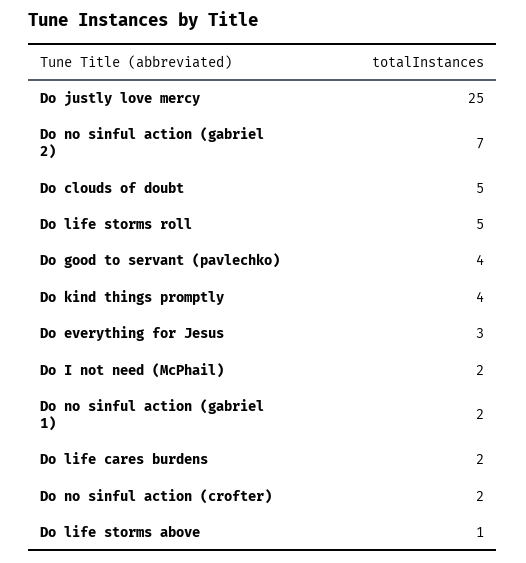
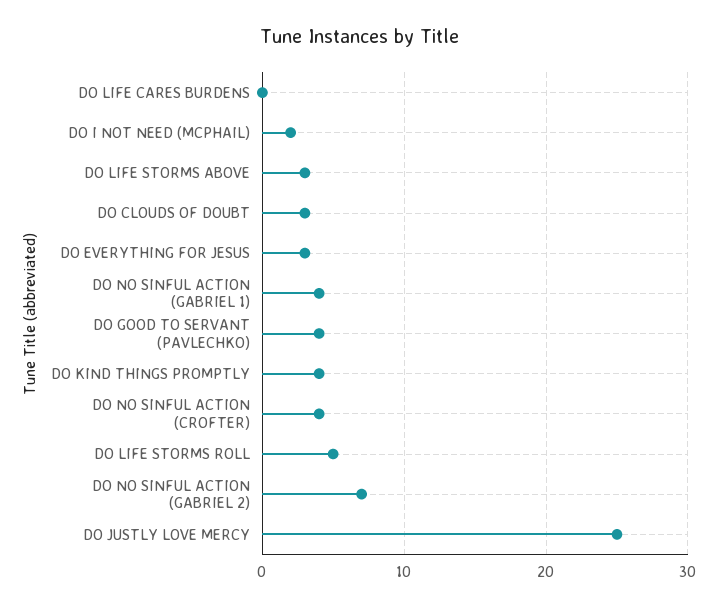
  {
    "Do justly love mercy": 25,
    "Do no sinful action (gabriel 2)": 7,
-   "Do clouds of doubt": 5,
+   "Do clouds of doubt": 3,
    "Do life storms roll": 5,
    "Do good to servant (pavlechko)": 4,
    "Do kind things promptly": 4,
    "Do everything for Jesus": 3,
    "Do I not need (McPhail)": 2,
-   "Do no sinful action (gabriel 1)": 2,
+   "Do no sinful action (gabriel 1)": 4,
-   "Do life cares burdens": 2,
+   "Do life cares burdens": 0,
-   "Do no sinful action (crofter)": 2,
+   "Do no sinful action (crofter)": 4,
-   "Do life storms above": 1
+   "Do life storms above": 3
  }

